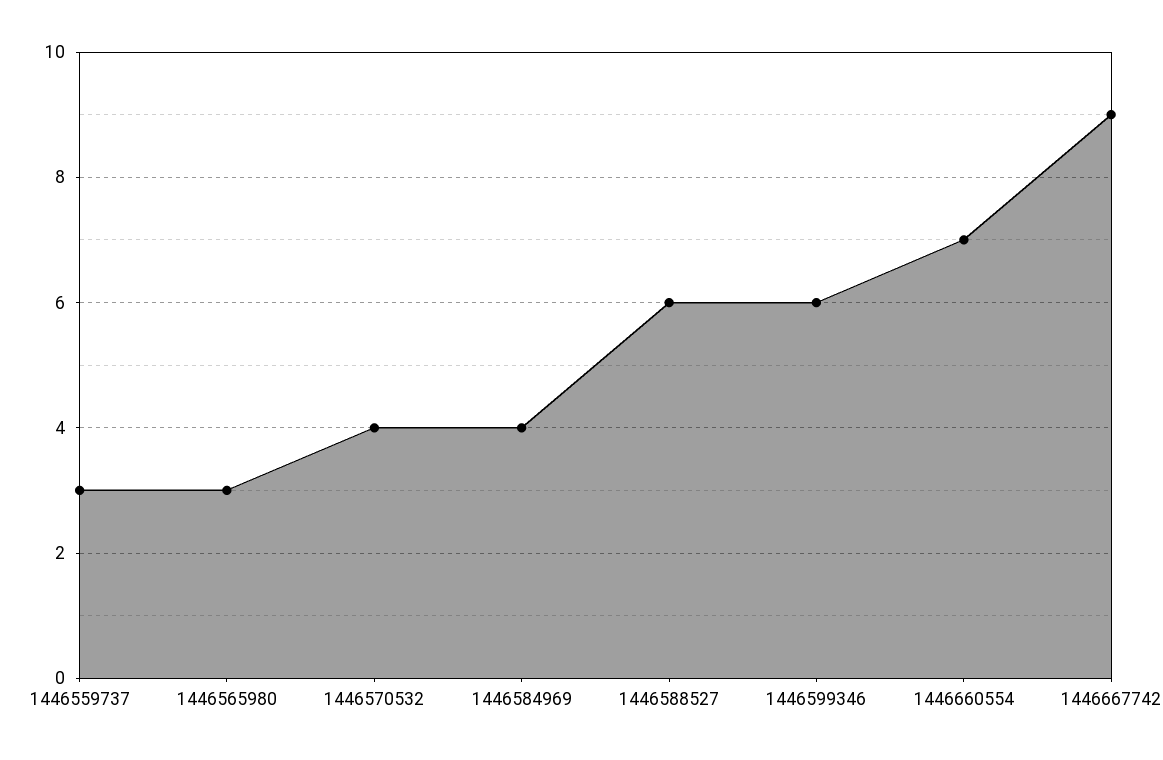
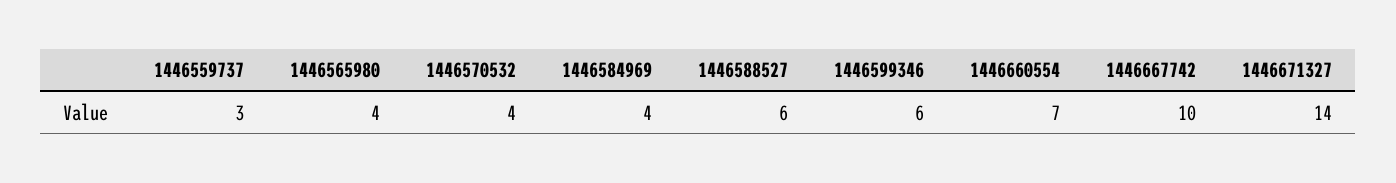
  {
    "1446559737": 3,
-   "1446565980": 3,
+   "1446565980": 4,
    "1446570532": 4,
    "1446584969": 4,
    "1446588527": 6,
    "1446599346": 6,
    "1446660554": 7,
-   "1446667742": 9
+   "1446667742": 10,
+   "1446671327": 14
  }

